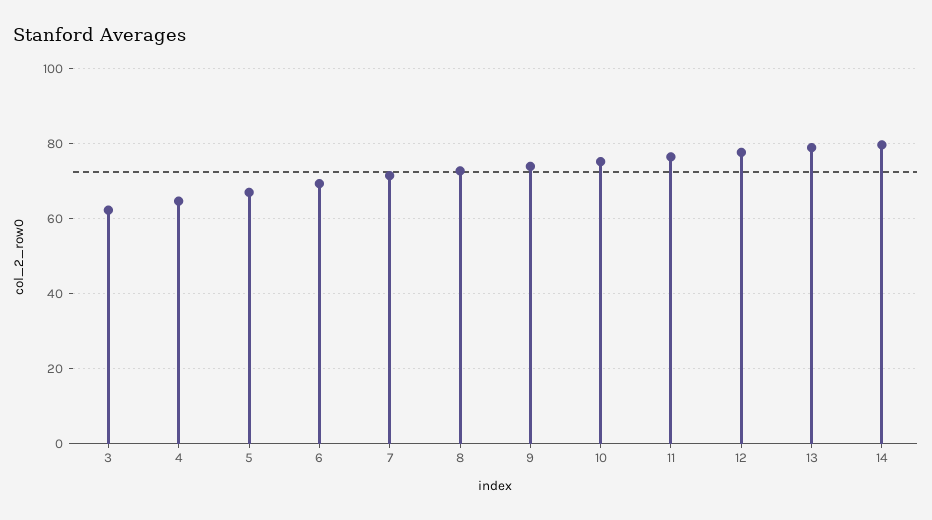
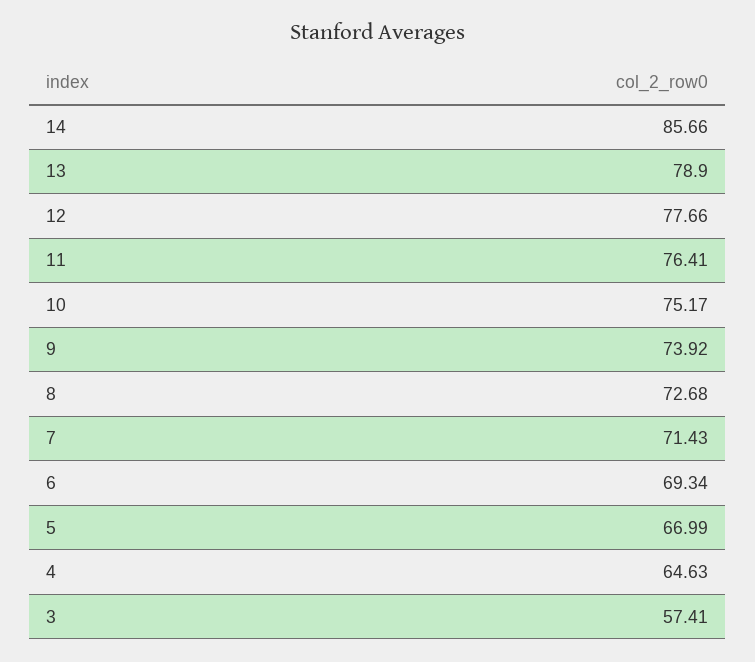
  {
-   "3": 62,
+   "3": 57.41,
    "4": 64.63,
    "5": 66.99,
    "6": 69.34,
    "7": 71.43,
    "8": 72.68,
    "9": 73.92,
    "10": 75.17,
    "11": 76.41,
    "12": 77.66,
    "13": 78.9,
-   "14": 80
+   "14": 85.66
  }

